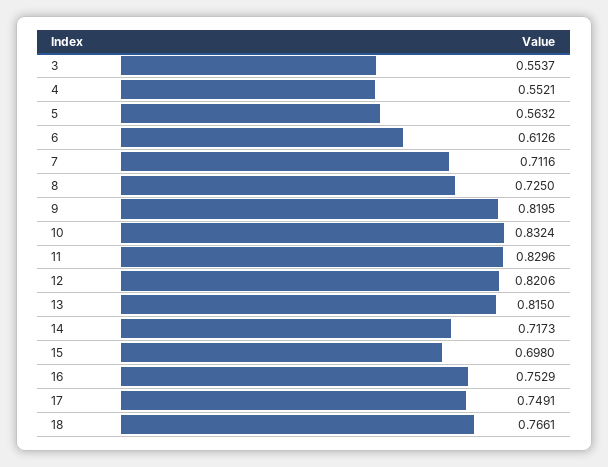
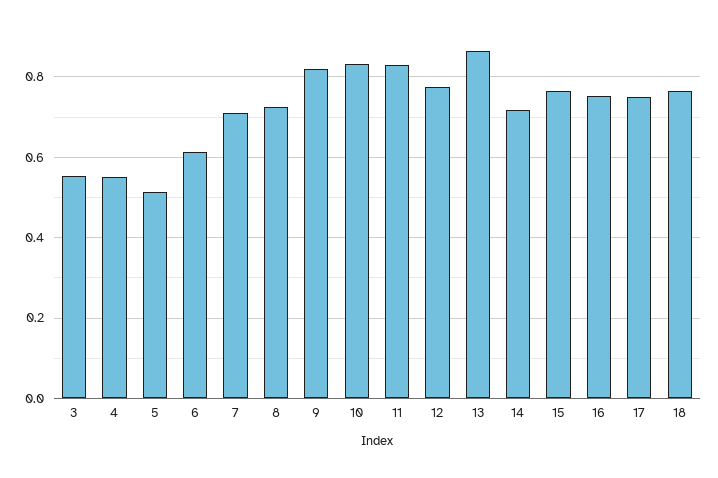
  {
    "3": 0.5537,
    "4": 0.5521,
-   "5": 0.5632,
+   "5": 0.52,
    "6": 0.6126,
    "7": 0.7116,
    "8": 0.725,
    "9": 0.8195,
    "10": 0.8324,
    "11": 0.8296,
-   "12": 0.8206,
+   "12": 0.78,
-   "13": 0.815,
+   "13": 0.86,
    "14": 0.7173,
-   "15": 0.698,
+   "15": 0.76,
    "16": 0.7529,
    "17": 0.7491,
    "18": 0.7661
  }

